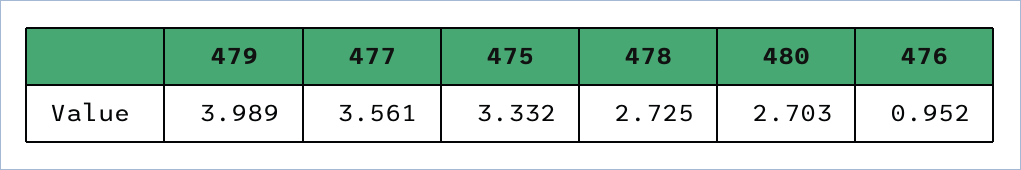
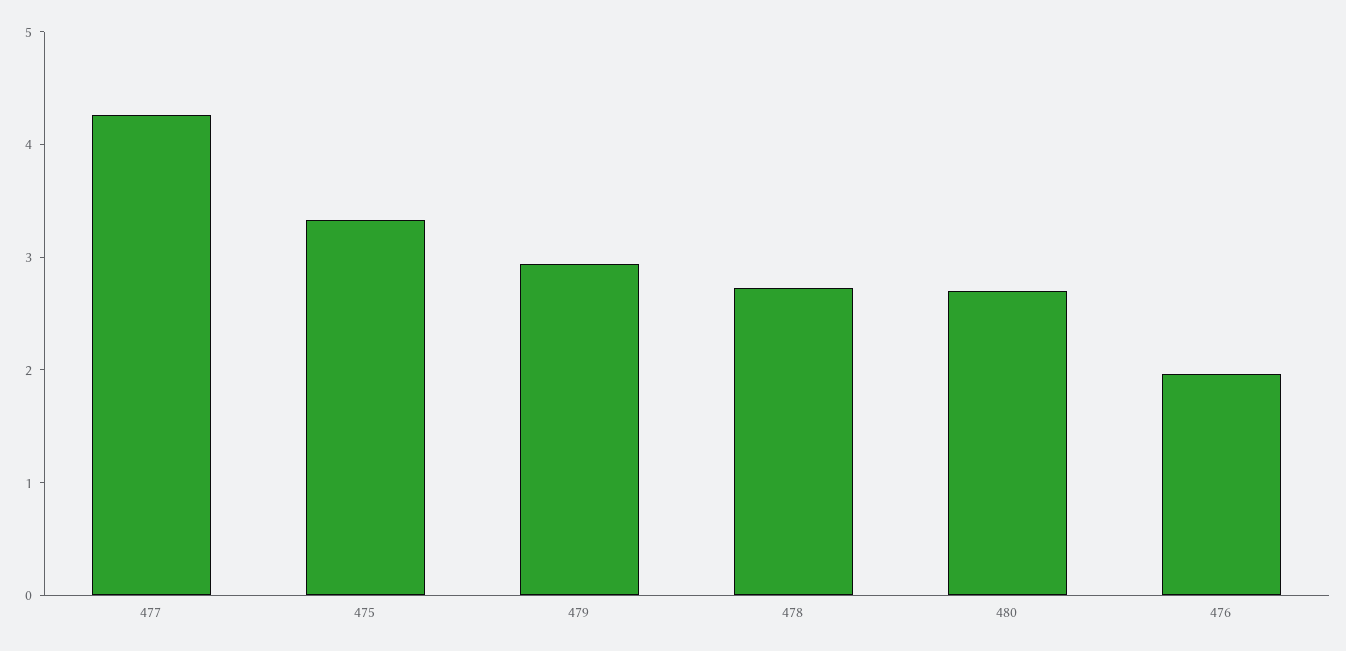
  {
-   "479": 3.989,
+   "479": 3,
-   "477": 3.561,
+   "477": 4.2,
    "475": 3.332,
    "478": 2.725,
    "480": 2.703,
-   "476": 0.952
+   "476": 2
  }

